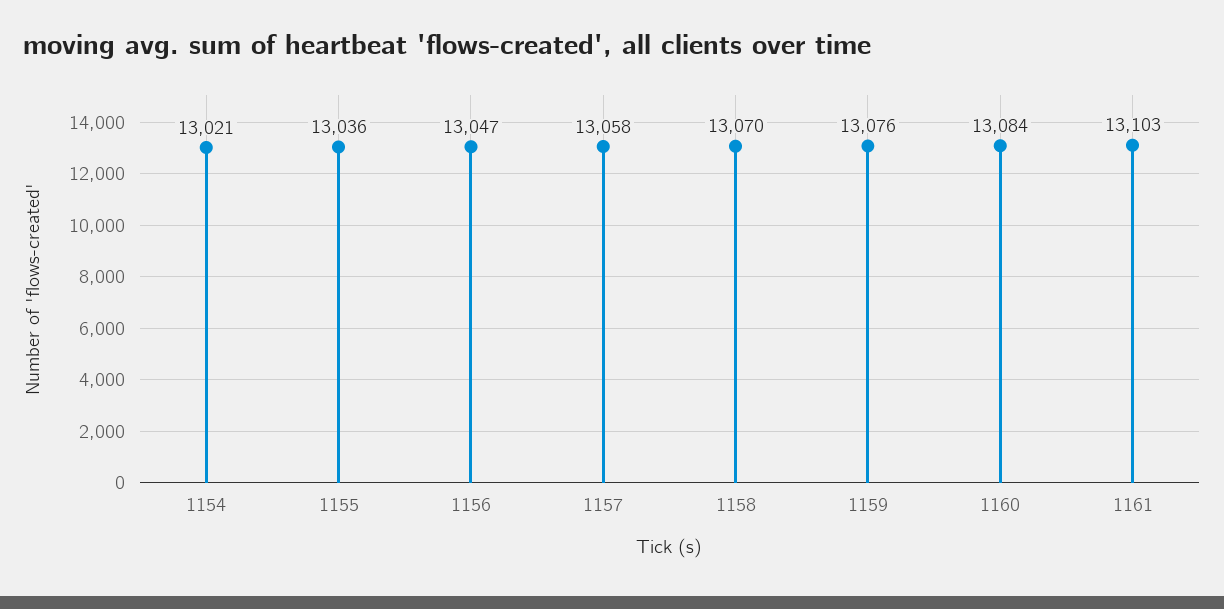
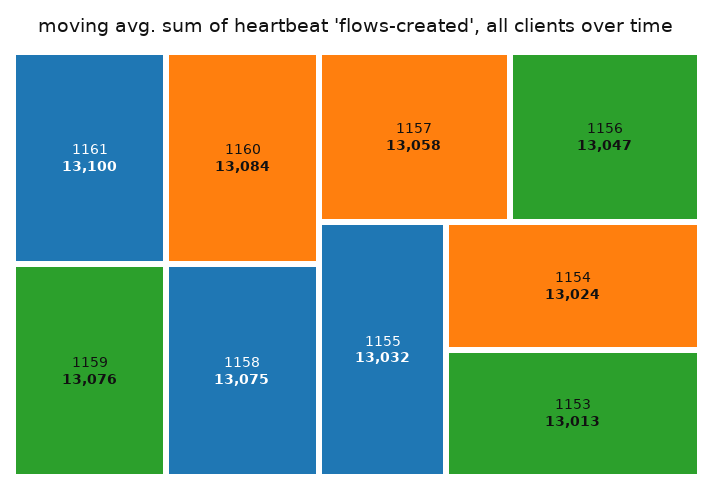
  {
-   "1154": 13021,
+   "1154": 13024,
-   "1155": 13036,
+   "1155": 13032,
    "1156": 13047,
    "1157": 13058,
-   "1158": 13070,
+   "1158": 13075,
    "1159": 13076,
    "1160": 13084,
-   "1161": 13103
+   "1161": 13100,
+   "1153": 13013
  }

